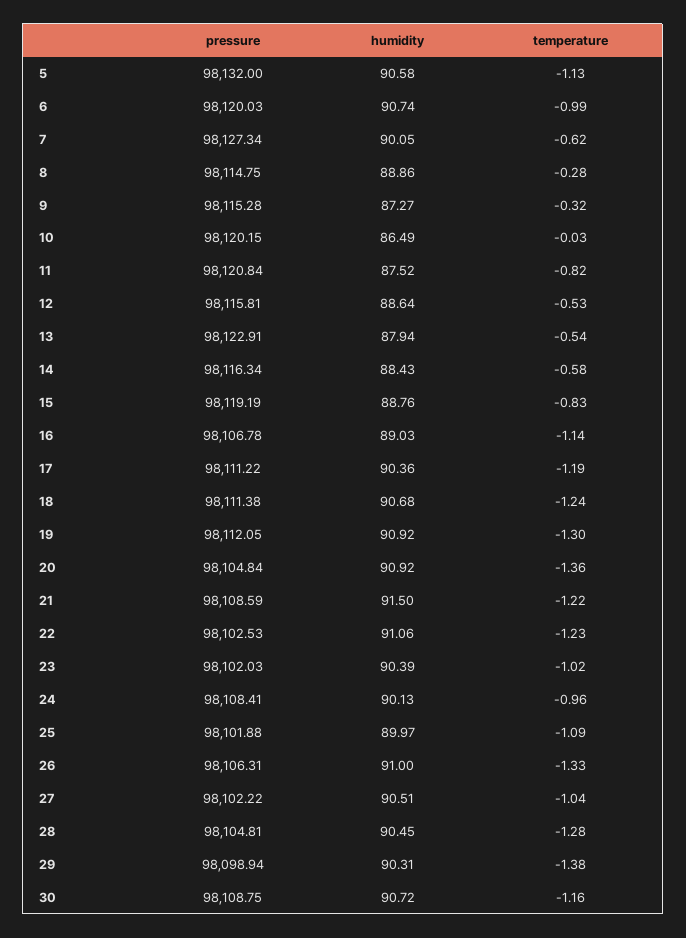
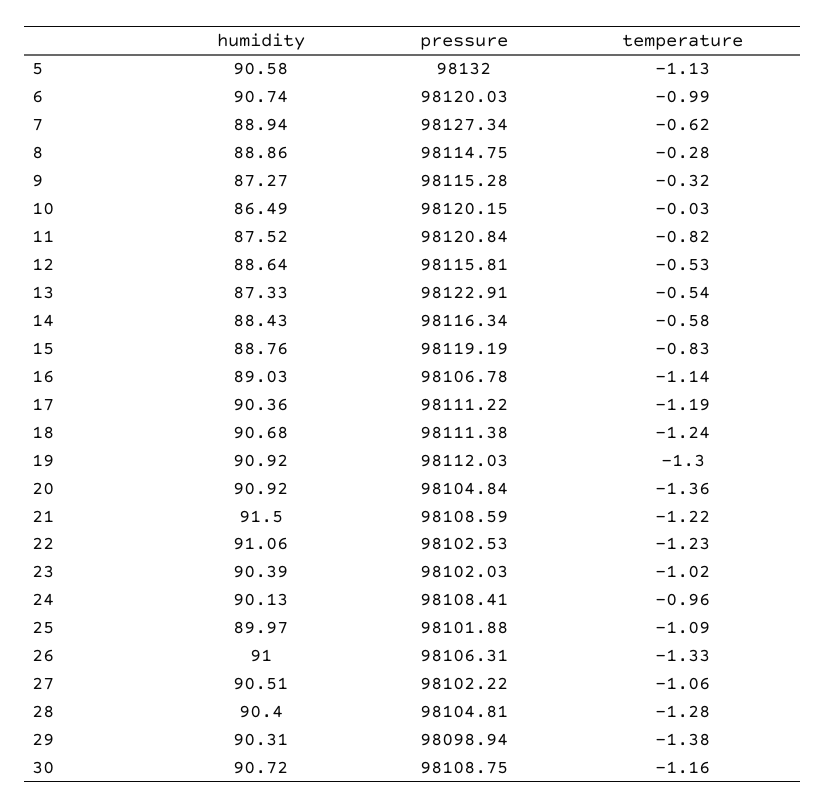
  {
    "pressure": {
      "5": 98132,
      "6": 98120.03,
      "7": 98127.34,
      "8": 98114.75,
      "9": 98115.28,
      "10": 98120.15,
      "11": 98120.84,
      "12": 98115.81,
      "13": 98122.91,
      "14": 98116.34,
      "15": 98119.19,
      "16": 98106.78,
      "17": 98111.22,
      "18": 98111.38,
-     "19": 98112.05,
+     "19": 98112.03,
      "20": 98104.84,
      "21": 98108.59,
      "22": 98102.53,
      "23": 98102.03,
      "24": 98108.41,
      "25": 98101.88,
      "26": 98106.31,
      "27": 98102.22,
      "28": 98104.81,
      "29": 98098.94,
      "30": 98108.75
    },
    "humidity": {
      "5": 90.58,
      "6": 90.74,
-     "7": 90.05,
+     "7": 88.94,
      "8": 88.86,
      "9": 87.27,
      "10": 86.49,
      "11": 87.52,
      "12": 88.64,
-     "13": 87.94,
+     "13": 87.33,
      "14": 88.43,
      "15": 88.76,
      "16": 89.03,
      "17": 90.36,
      "18": 90.68,
      "19": 90.92,
      "20": 90.92,
      "21": 91.5,
      "22": 91.06,
      "23": 90.39,
      "24": 90.13,
      "25": 89.97,
      "26": 91,
      "27": 90.51,
-     "28": 90.45,
+     "28": 90.4,
      "29": 90.31,
      "30": 90.72
    },
    "temperature": {
      "5": -1.13,
      "6": -0.99,
      "7": -0.62,
      "8": -0.28,
      "9": -0.32,
      "10": -0.03,
      "11": -0.82,
      "12": -0.53,
      "13": -0.54,
      "14": -0.58,
      "15": -0.83,
      "16": -1.14,
      "17": -1.19,
      "18": -1.24,
      "19": -1.3,
      "20": -1.36,
      "21": -1.22,
      "22": -1.23,
      "23": -1.02,
      "24": -0.96,
      "25": -1.09,
      "26": -1.33,
-     "27": -1.04,
+     "27": -1.06,
      "28": -1.28,
      "29": -1.38,
      "30": -1.16
    }
  }

